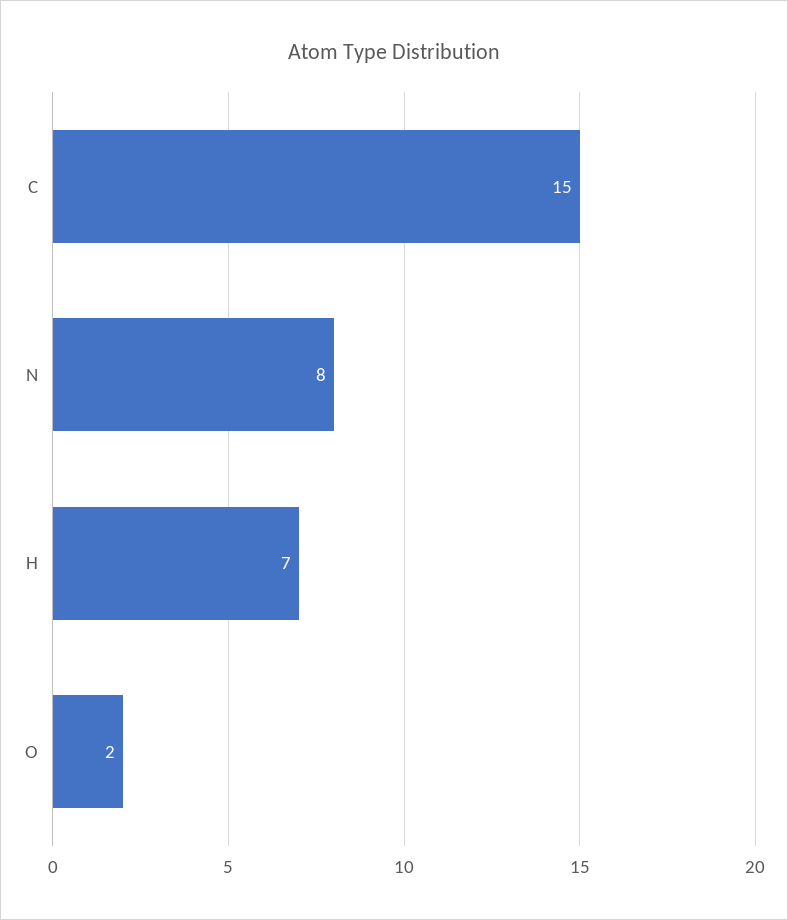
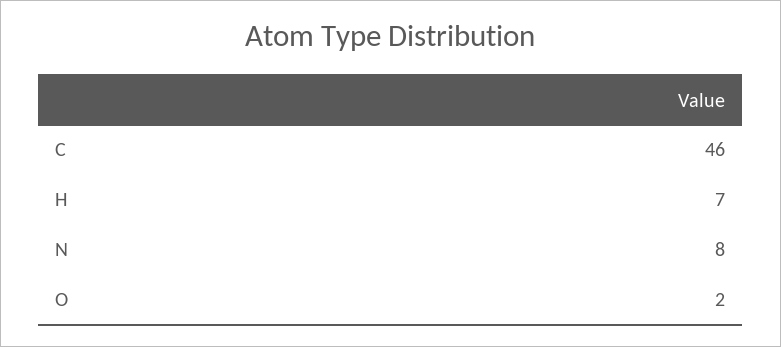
  {
-   "C": 15,
+   "C": 46,
    "N": 8,
    "H": 7,
    "O": 2
  }

